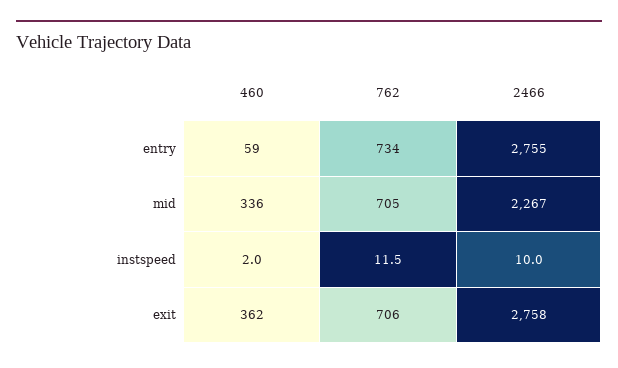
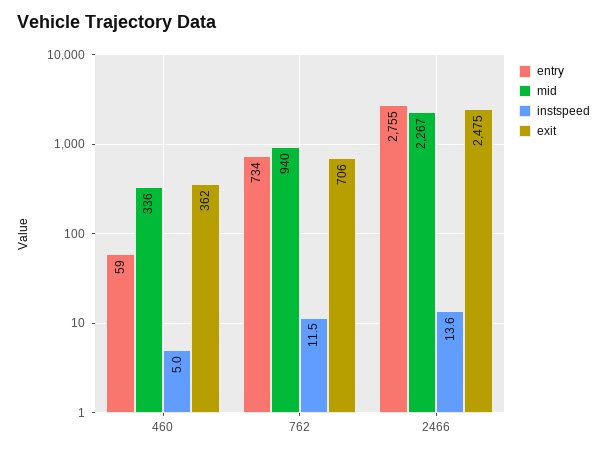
  {
    "entry": {
      "460": 59,
      "762": 734,
      "2466": 2755
    },
    "mid": {
      "460": 336,
-     "762": 705,
+     "762": 940,
      "2466": 2267
    },
    "instspeed": {
-     "460": 2,
+     "460": 5,
      "762": 11.5,
-     "2466": 10
+     "2466": 13.6
    },
    "exit": {
      "460": 362,
      "762": 706,
-     "2466": 2758
+     "2466": 2475
    }
  }

